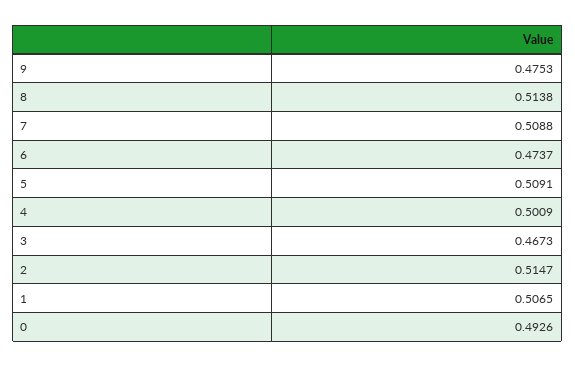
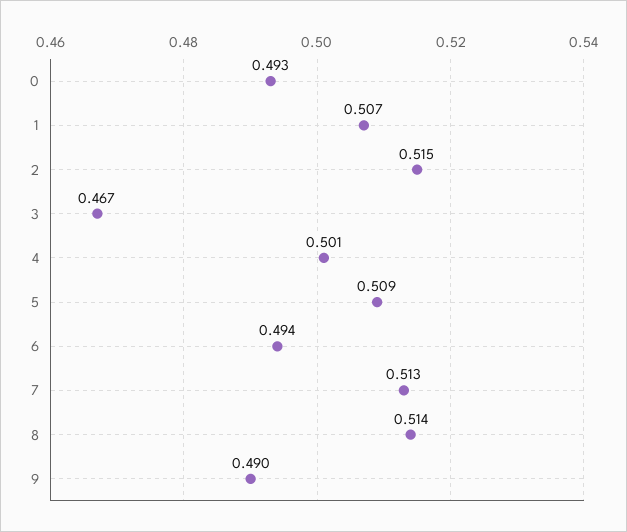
  {
-   "9": 0.4753,
+   "9": 0.49,
    "8": 0.5138,
-   "7": 0.5088,
+   "7": 0.513,
-   "6": 0.4737,
+   "6": 0.494,
    "5": 0.5091,
    "4": 0.5009,
    "3": 0.4673,
    "2": 0.5147,
    "1": 0.5065,
    "0": 0.4926
  }

